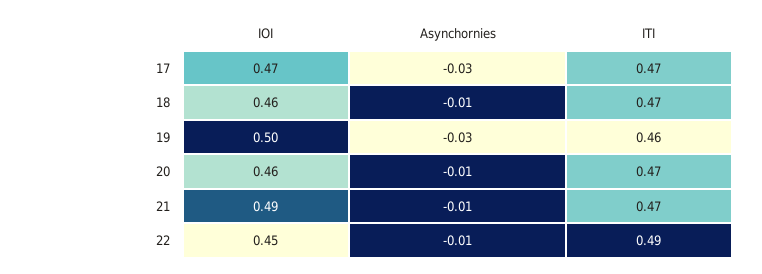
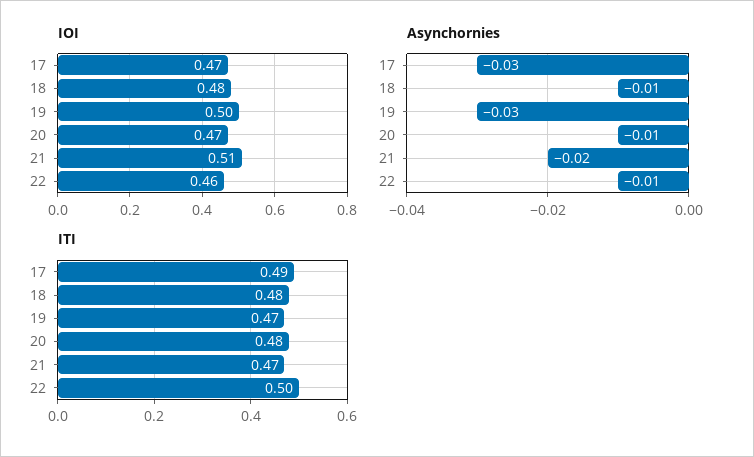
  {
    "IOI": {
      "17": 0.47,
-     "18": 0.46,
+     "18": 0.48,
      "19": 0.5,
-     "20": 0.46,
+     "20": 0.47,
-     "21": 0.49,
+     "21": 0.51,
-     "22": 0.45
+     "22": 0.46
    },
    "Asynchornies": {
      "17": -0.03,
      "18": -0.01,
      "19": -0.03,
      "20": -0.01,
-     "21": -0.01,
+     "21": -0.02,
      "22": -0.01
    },
    "ITI": {
-     "17": 0.47,
+     "17": 0.49,
-     "18": 0.47,
+     "18": 0.48,
-     "19": 0.46,
+     "19": 0.47,
-     "20": 0.47,
+     "20": 0.48,
      "21": 0.47,
-     "22": 0.49
+     "22": 0.5
    }
  }

